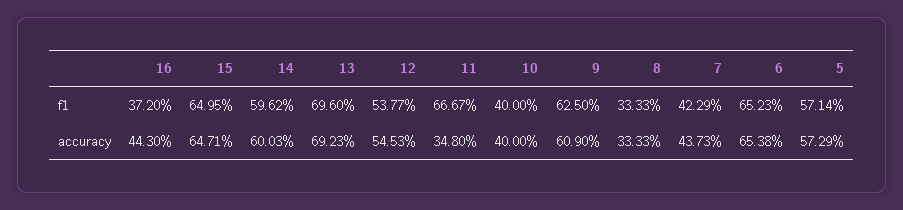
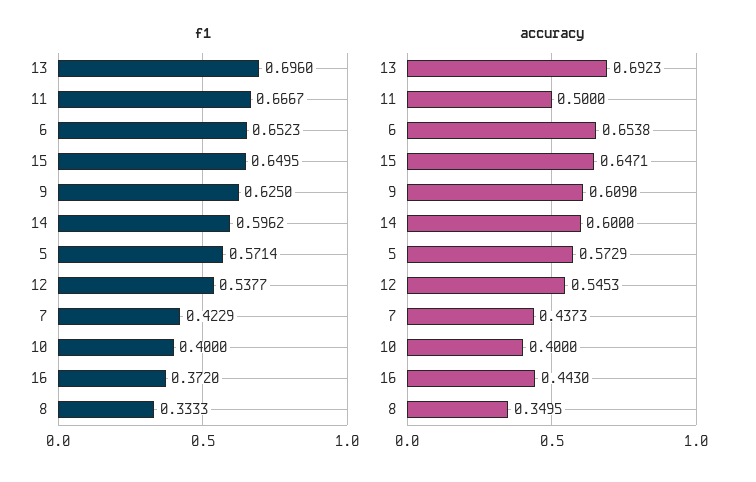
  {
    "f1": {
      "16": 0.372,
      "15": 0.6495,
      "14": 0.5962,
      "13": 0.696,
      "12": 0.5377,
      "11": 0.6667,
      "10": 0.4,
      "9": 0.625,
      "8": 0.3333,
      "7": 0.4229,
      "6": 0.6523,
      "5": 0.5714
    },
    "accuracy": {
      "16": 0.443,
      "15": 0.6471,
-     "14": 0.6003,
+     "14": 0.6,
      "13": 0.6923,
      "12": 0.5453,
-     "11": 0.348,
+     "11": 0.5,
      "10": 0.4,
      "9": 0.609,
-     "8": 0.3333,
+     "8": 0.3495,
      "7": 0.4373,
      "6": 0.6538,
      "5": 0.5729
    }
  }

